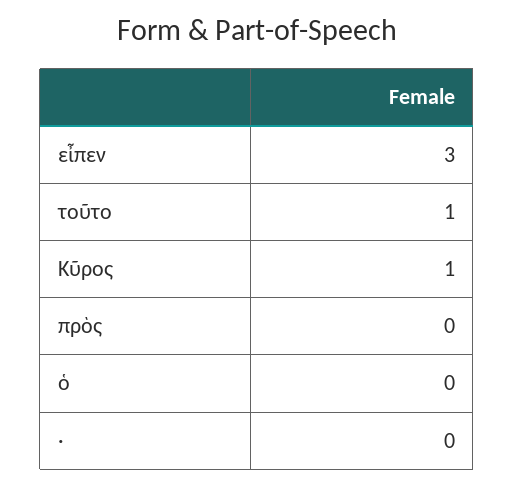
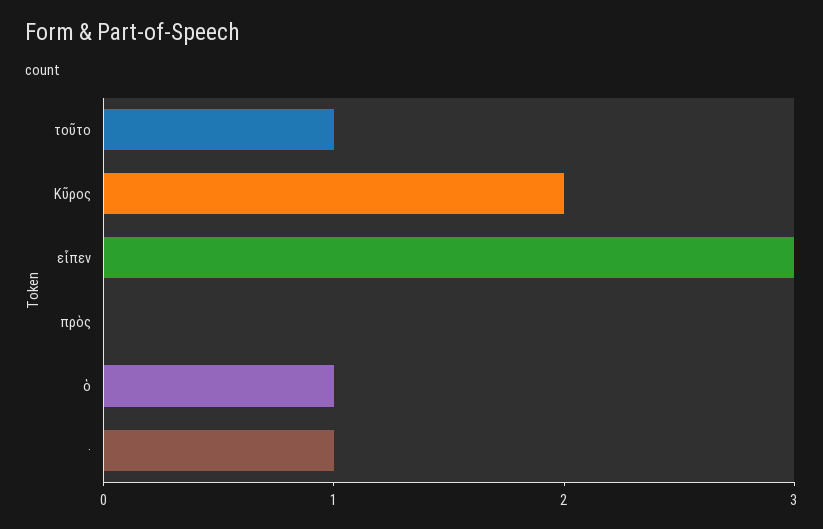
  {
    "εἶπεν": 3,
    "τοῦτο": 1,
-   "Κῦρος": 1,
+   "Κῦρος": 2,
    "πρὸς": 0,
-   "ὁ": 0,
+   "ὁ": 1,
-   "·": 0
+   "·": 1
  }

